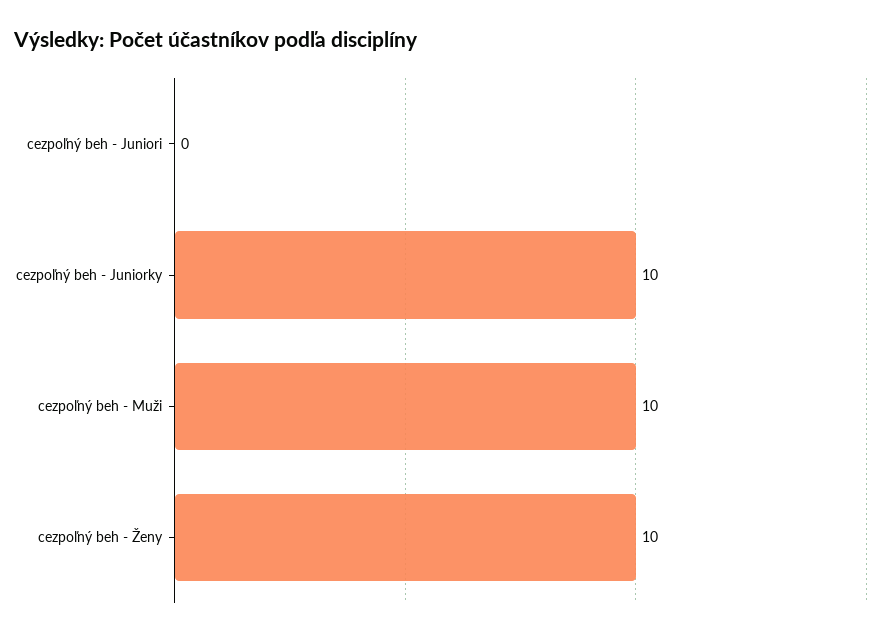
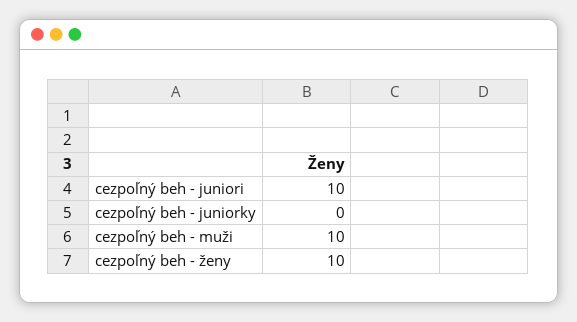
  {
-   "cezpoľný beh - Juniori": 0,
+   "cezpoľný beh - Juniori": 10,
-   "cezpoľný beh - Juniorky": 10,
+   "cezpoľný beh - Juniorky": 0,
    "cezpoľný beh - Muži": 10,
    "cezpoľný beh - Ženy": 10
  }

